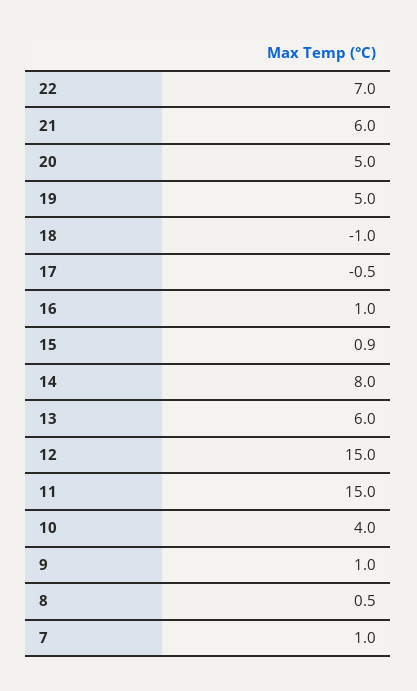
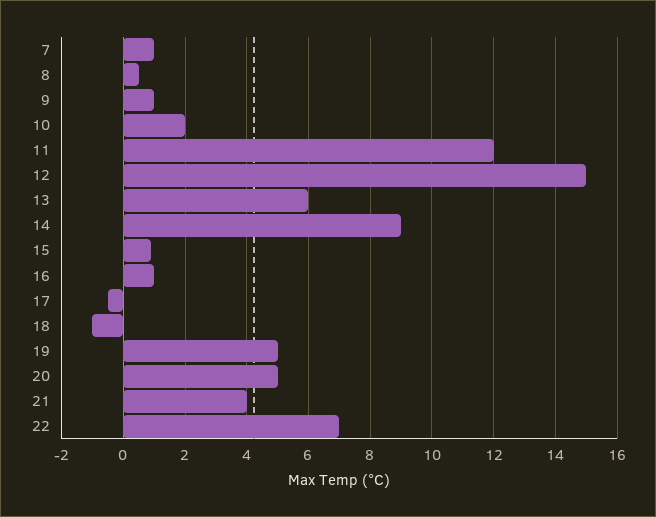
  {
    "22": 7,
-   "21": 6,
+   "21": 4,
    "20": 5,
    "19": 5,
    "18": -1,
    "17": -0.5,
    "16": 1,
    "15": 0.9,
-   "14": 8,
+   "14": 9,
    "13": 6,
    "12": 15,
-   "11": 15,
+   "11": 12,
-   "10": 4,
+   "10": 2,
    "9": 1,
    "8": 0.5,
    "7": 1
  }

